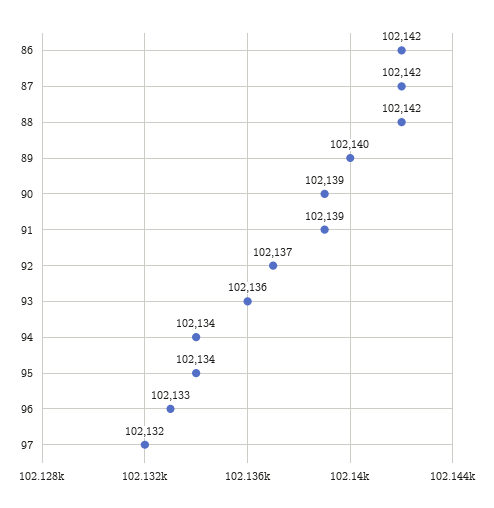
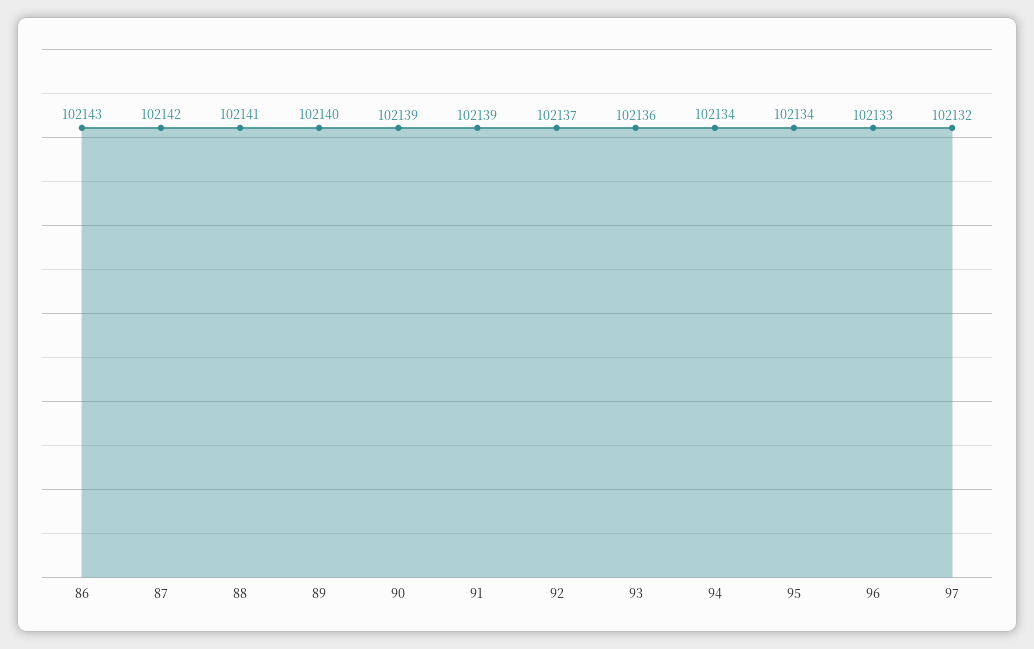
  {
-   "86": 102142,
+   "86": 102143,
    "87": 102142,
-   "88": 102142,
+   "88": 102141,
    "89": 102140,
    "90": 102139,
    "91": 102139,
    "92": 102137,
    "93": 102136,
    "94": 102134,
    "95": 102134,
    "96": 102133,
    "97": 102132
  }

